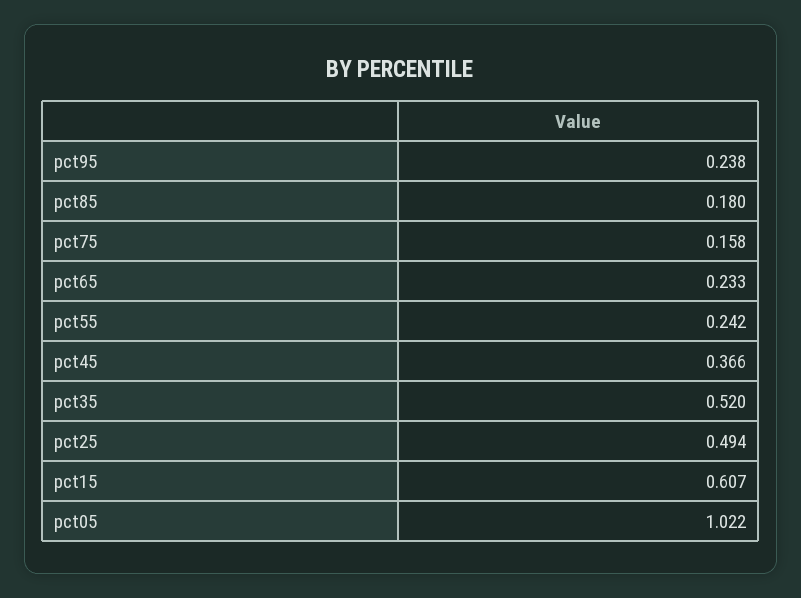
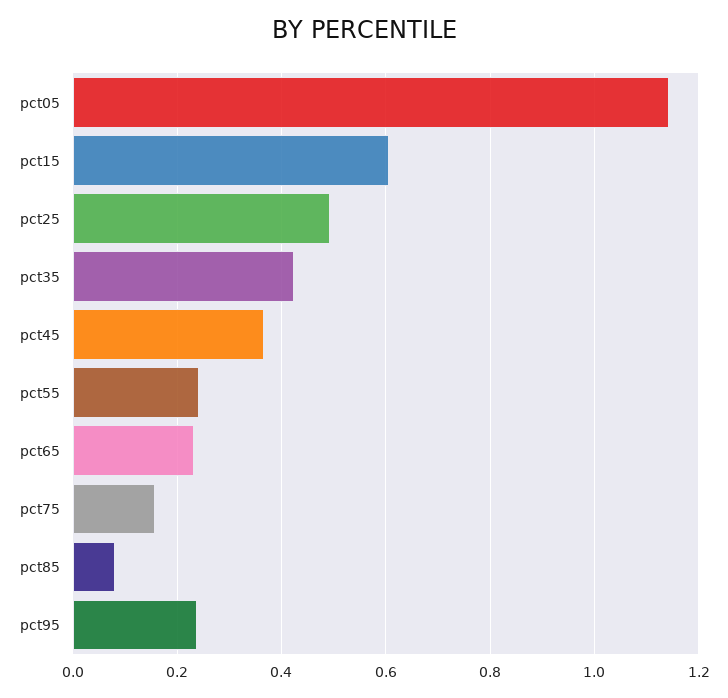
  {
    "pct95": 0.238,
-   "pct85": 0.18,
+   "pct85": 0.08,
    "pct75": 0.158,
    "pct65": 0.233,
    "pct55": 0.242,
    "pct45": 0.366,
-   "pct35": 0.52,
+   "pct35": 0.42,
    "pct25": 0.494,
    "pct15": 0.607,
-   "pct05": 1.022
+   "pct05": 1.14
  }

